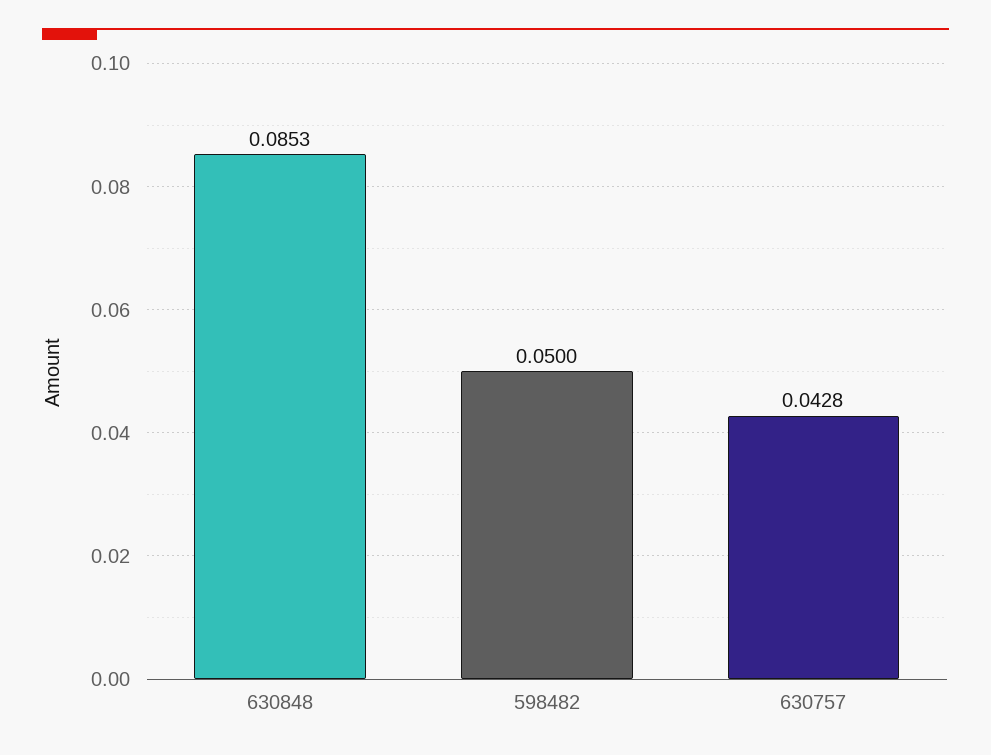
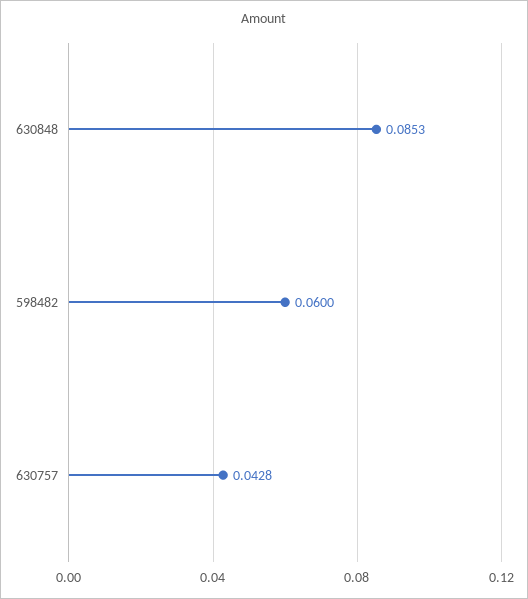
  {
    "630848": 0.0853,
-   "598482": 0.05,
+   "598482": 0.06,
    "630757": 0.0428
  }

